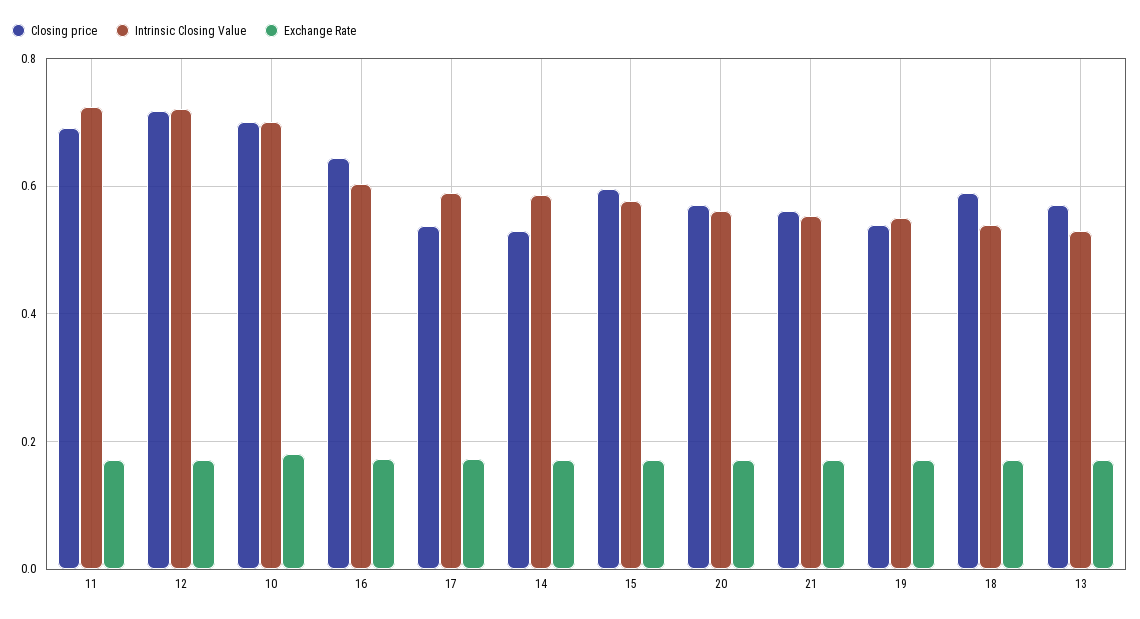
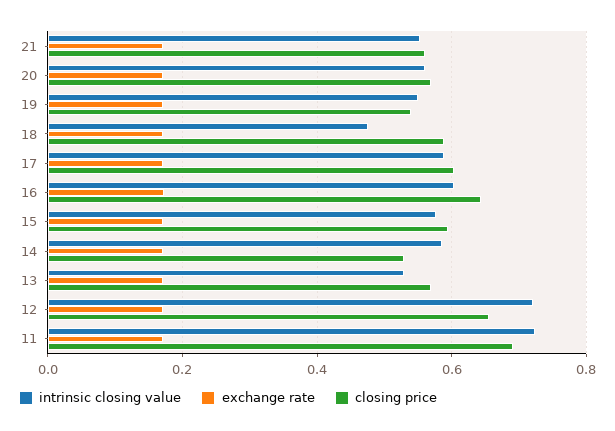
  {
    "Closing price": {
      "11": 0.7,
-     "12": 0.72,
+     "12": 0.66,
-     "10": 0.7,
      "16": 0.64,
-     "17": 0.54,
+     "17": 0.6,
      "14": 0.52,
      "15": 0.6,
      "20": 0.58,
      "21": 0.56,
      "19": 0.54,
      "18": 0.58,
      "13": 0.58
    },
    "Intrinsic Closing Value": {
      "11": 0.72,
      "12": 0.72,
-     "10": 0.7,
      "16": 0.6,
      "17": 0.58,
      "14": 0.58,
      "15": 0.58,
      "20": 0.56,
      "21": 0.56,
      "19": 0.54,
-     "18": 0.54,
+     "18": 0.48,
      "13": 0.52
    },
    "Exchange Rate": {
      "11": 0.18,
      "12": 0.18,
-     "10": 0.18,
      "16": 0.18,
      "17": 0.18,
      "14": 0.18,
      "15": 0.18,
      "20": 0.18,
      "21": 0.18,
      "19": 0.18,
      "18": 0.18,
      "13": 0.18
    }
  }

